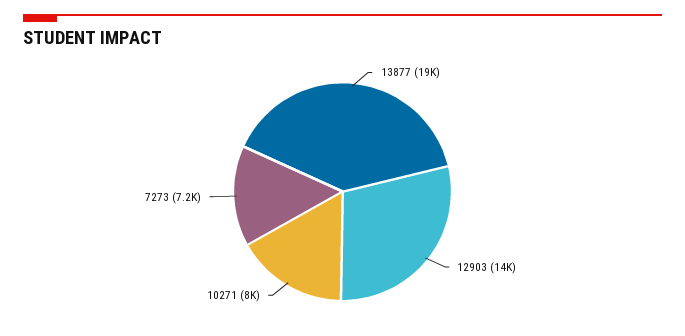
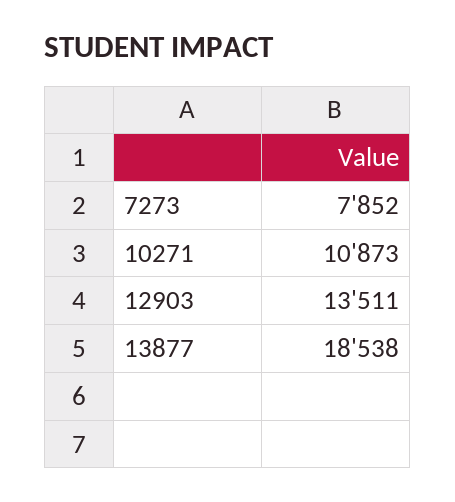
  {
    "13877": 18538,
    "12903": 13511,
-   "10271": 8000,
+   "10271": 10873,
-   "7273": 7200
+   "7273": 7852
  }

